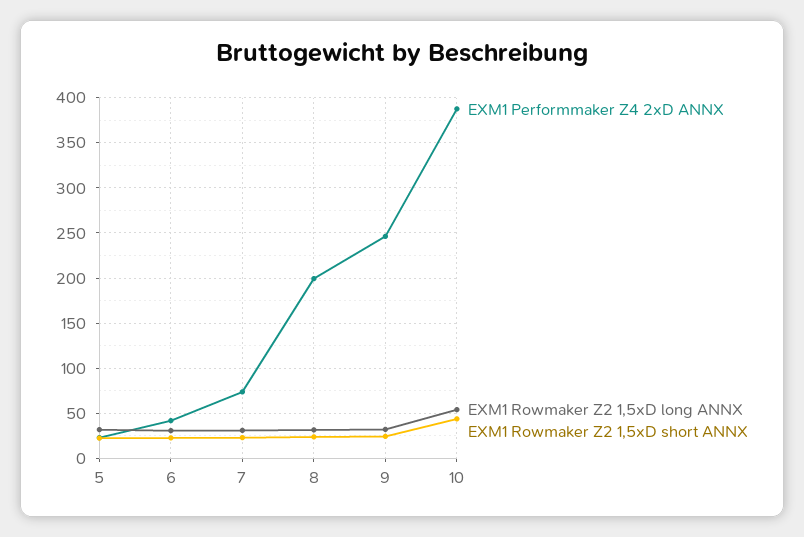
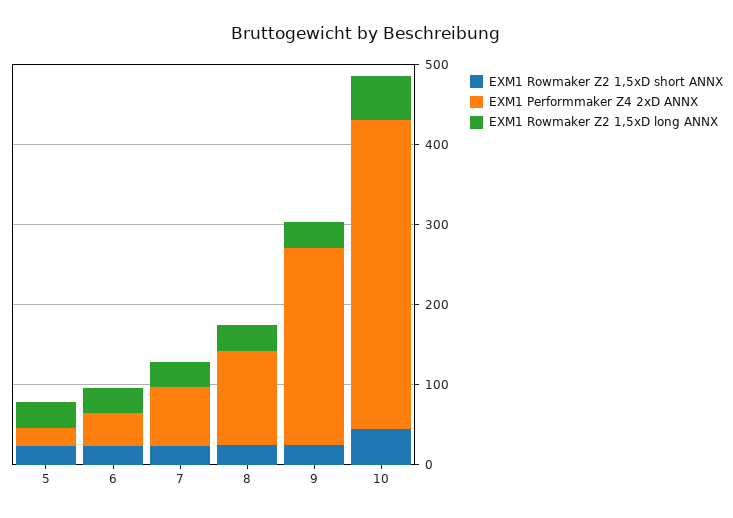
  {
    "EXM1 Performmaker Z4 2xD ANNX": {
      "5": 20,
      "6": 40,
      "7": 70,
-     "8": 200,
+     "8": 120,
      "9": 250,
      "10": 390
    },
    "EXM1 Rowmaker Z2 1,5xD long ANNX": {
      "5": 30,
      "6": 30,
      "7": 30,
      "8": 30,
      "9": 30,
      "10": 50
    },
    "EXM1 Rowmaker Z2 1,5xD short ANNX": {
      "5": 20,
      "6": 20,
      "7": 20,
      "8": 20,
      "9": 20,
      "10": 40
    }
  }

